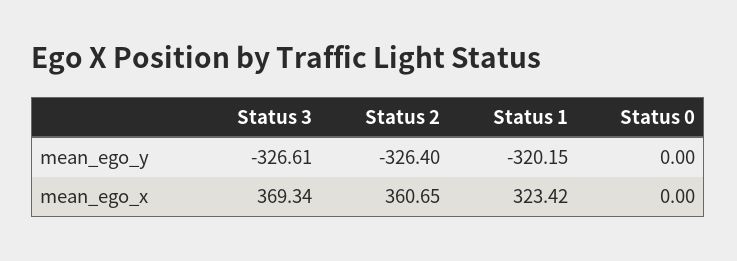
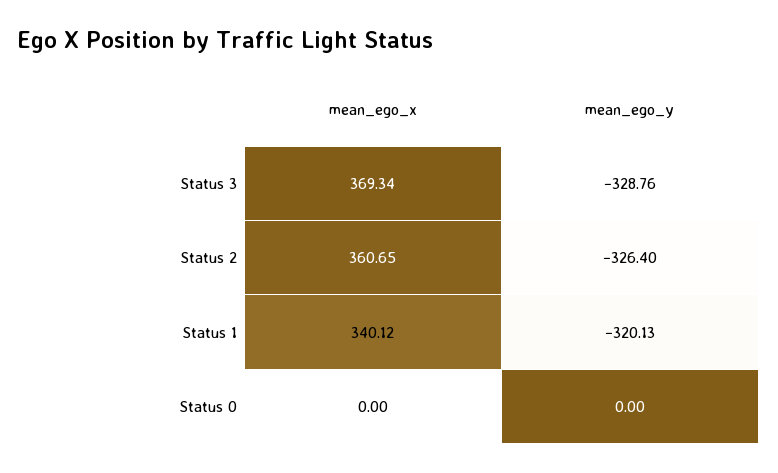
  {
    "Status 3": {
-     "mean_ego_y": -326.61,
+     "mean_ego_y": -328.76,
      "mean_ego_x": 369.34
    },
    "Status 2": {
      "mean_ego_y": -326.4,
      "mean_ego_x": 360.65
    },
    "Status 1": {
-     "mean_ego_y": -320.15,
+     "mean_ego_y": -320.13,
-     "mean_ego_x": 323.42
+     "mean_ego_x": 340.12
    },
    "Status 0": {
      "mean_ego_y": 0,
      "mean_ego_x": 0
    }
  }

